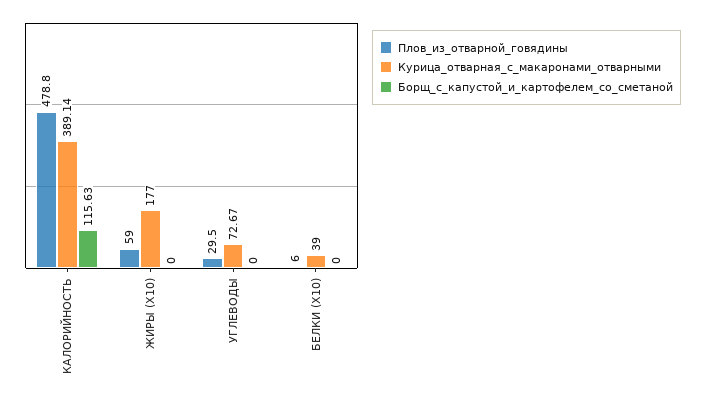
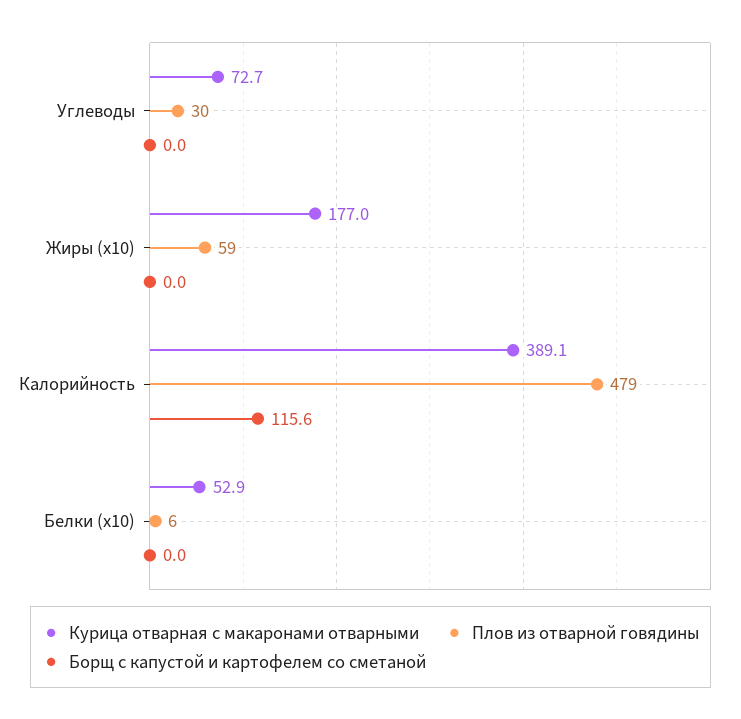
  {
    "Плов_из_отварной_говядины": {
      "КАЛОРИЙНОСТЬ": 478.8,
      "ЖИРЫ (X10)": 59,
      "УГЛЕВОДЫ": 29.5,
      "БЕЛКИ (X10)": 6
    },
    "Курица_отварная_с_макаронами_отварными": {
      "КАЛОРИЙНОСТЬ": 389.14,
      "ЖИРЫ (X10)": 177,
      "УГЛЕВОДЫ": 72.67,
-     "БЕЛКИ (X10)": 39
+     "БЕЛКИ (X10)": 52.9
    },
    "Борщ_с_капустой_и_картофелем_со_сметаной": {
      "КАЛОРИЙНОСТЬ": 115.63,
      "ЖИРЫ (X10)": 0,
      "УГЛЕВОДЫ": 0,
      "БЕЛКИ (X10)": 0
    }
  }

